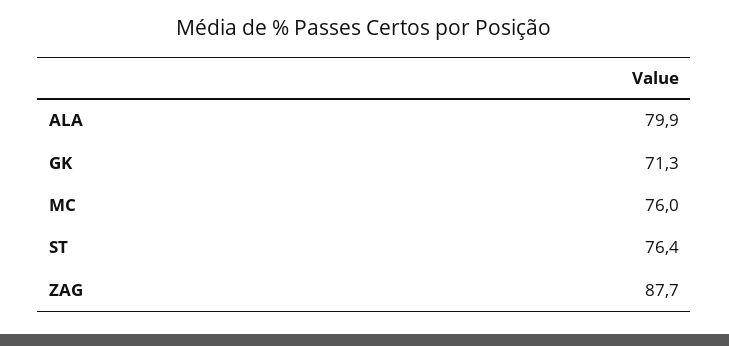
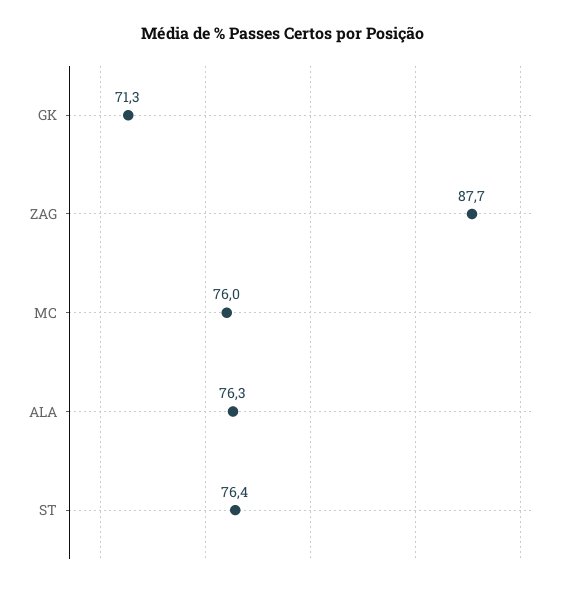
  {
-   "ALA": 79.9,
+   "ALA": 76.3,
    "GK": 71.3,
    "MC": 76,
    "ST": 76.4,
    "ZAG": 87.7
  }

